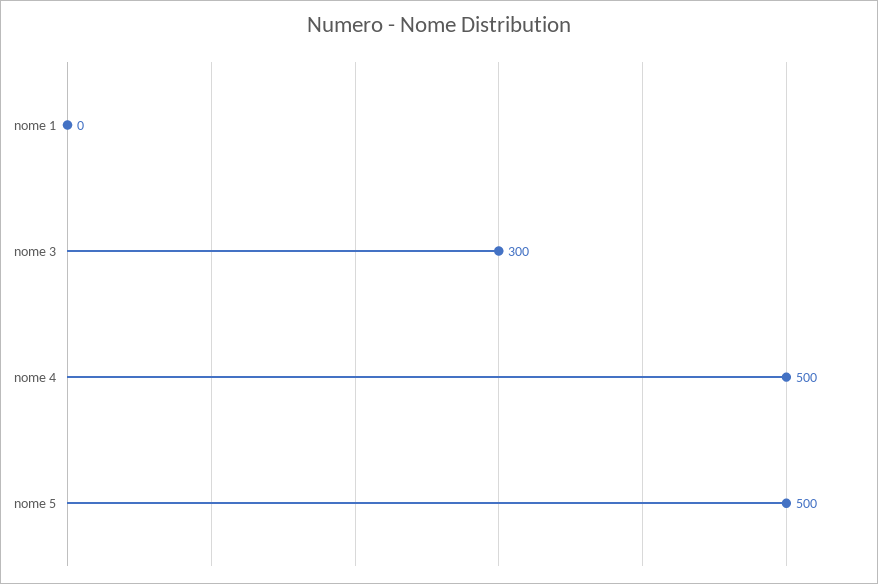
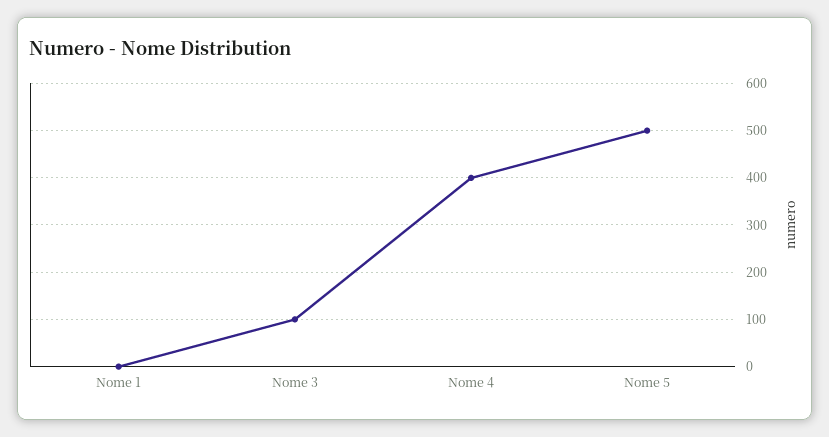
  {
    "nome 1": 0,
-   "nome 3": 300,
+   "nome 3": 100,
-   "nome 4": 500,
+   "nome 4": 400,
    "nome 5": 500
  }

